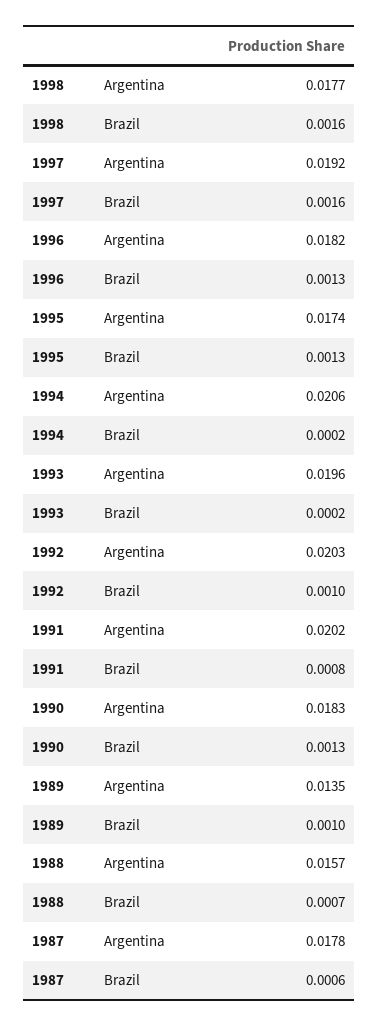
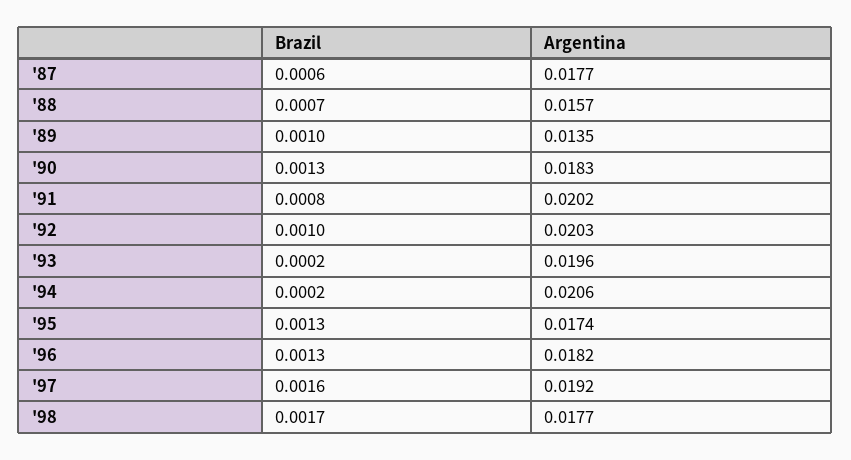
  {
    "1998": {
      "Argentina": 0.0177,
-     "Brazil": 0.0016
+     "Brazil": 0.0017
    },
    "1997": {
      "Argentina": 0.0192,
      "Brazil": 0.0016
    },
    "1996": {
      "Argentina": 0.0182,
      "Brazil": 0.0013
    },
    "1995": {
      "Argentina": 0.0174,
      "Brazil": 0.0013
    },
    "1994": {
      "Argentina": 0.0206,
      "Brazil": 0.0002
    },
    "1993": {
      "Argentina": 0.0196,
      "Brazil": 0.0002
    },
    "1992": {
      "Argentina": 0.0203,
      "Brazil": 0.001
    },
    "1991": {
      "Argentina": 0.0202,
      "Brazil": 0.0008
    },
    "1990": {
      "Argentina": 0.0183,
      "Brazil": 0.0013
    },
    "1989": {
      "Argentina": 0.0135,
      "Brazil": 0.001
    },
    "1988": {
      "Argentina": 0.0157,
      "Brazil": 0.0007
    },
    "1987": {
-     "Argentina": 0.0178,
+     "Argentina": 0.0177,
      "Brazil": 0.0006
    }
  }

